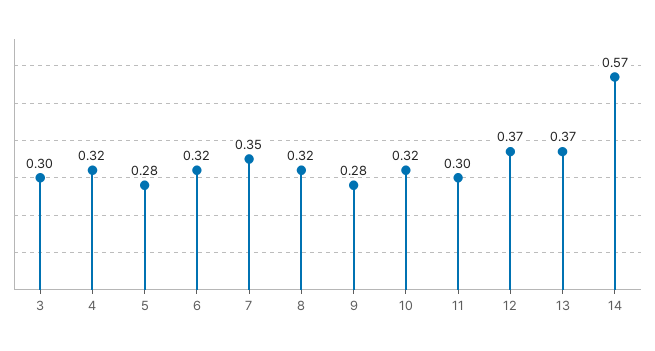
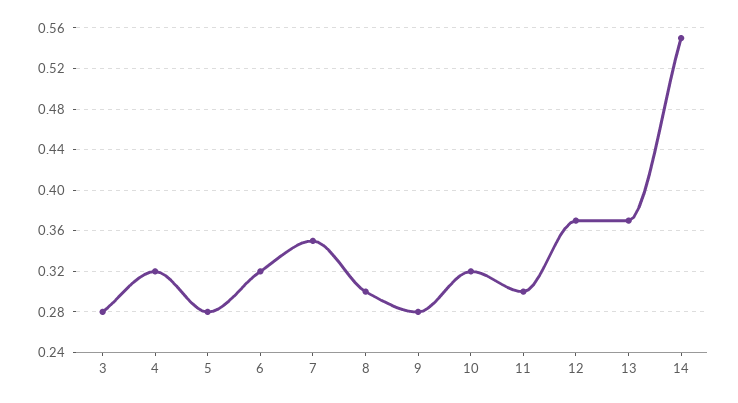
  {
-   "3": 0.3,
+   "3": 0.28,
    "4": 0.32,
    "5": 0.28,
    "6": 0.32,
    "7": 0.35,
-   "8": 0.32,
+   "8": 0.3,
    "9": 0.28,
    "10": 0.32,
    "11": 0.3,
    "12": 0.37,
    "13": 0.37,
-   "14": 0.57
+   "14": 0.55
  }

